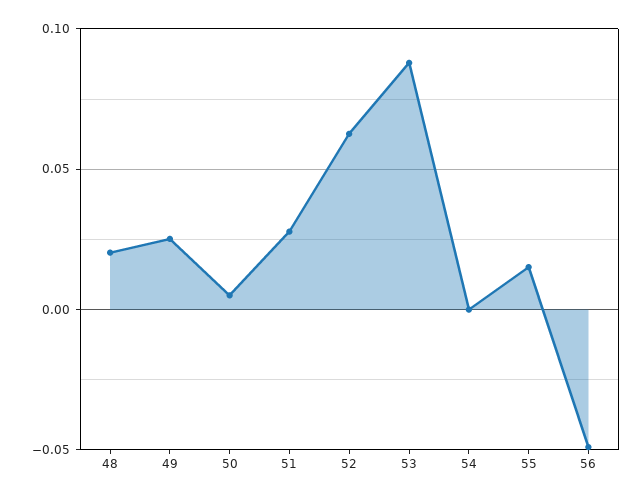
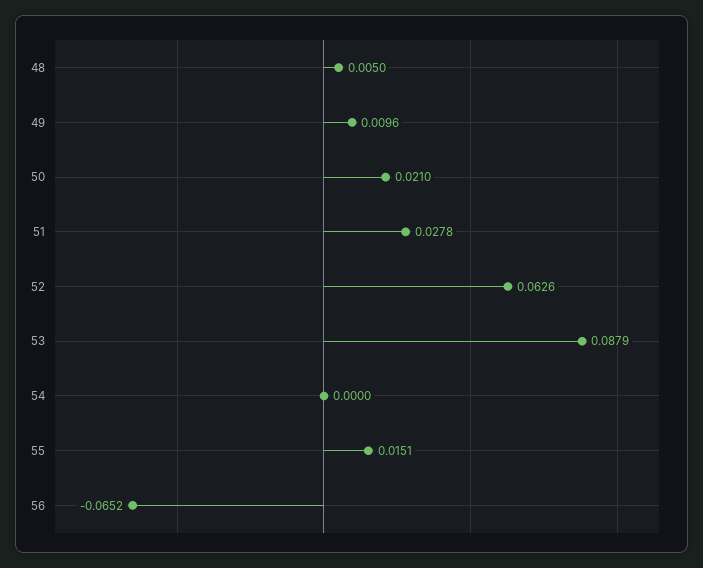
  {
-   "48": 0.02,
+   "48": 0.005,
-   "49": 0.025,
+   "49": 0.0096,
-   "50": 0.005,
+   "50": 0.021,
    "51": 0.0278,
    "52": 0.0626,
    "53": 0.0879,
    "54": 0,
    "55": 0.0151,
-   "56": -0.05
+   "56": -0.0652
  }

